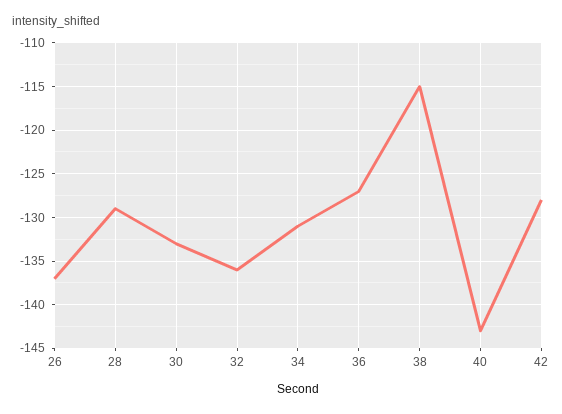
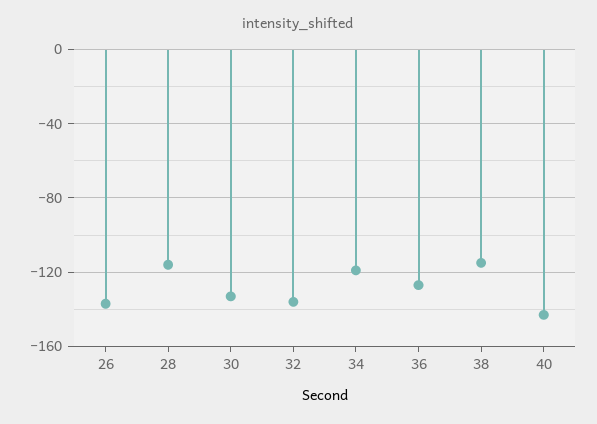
  {
    "26": -137,
-   "28": -129,
+   "28": -115,
    "30": -133,
    "32": -136,
-   "34": -131,
+   "34": -120,
    "36": -127,
    "38": -115,
-   "40": -143,
+   "40": -143
-   "42": -128
  }

